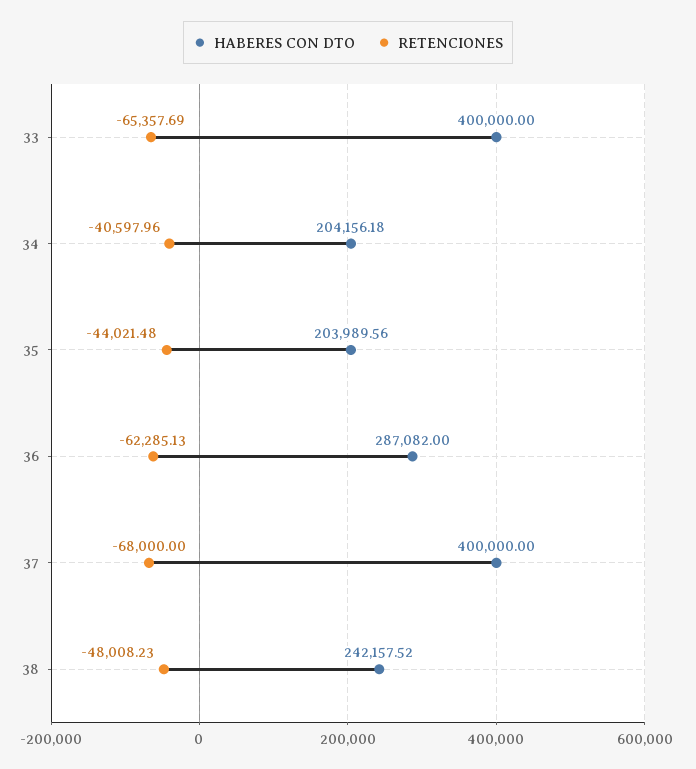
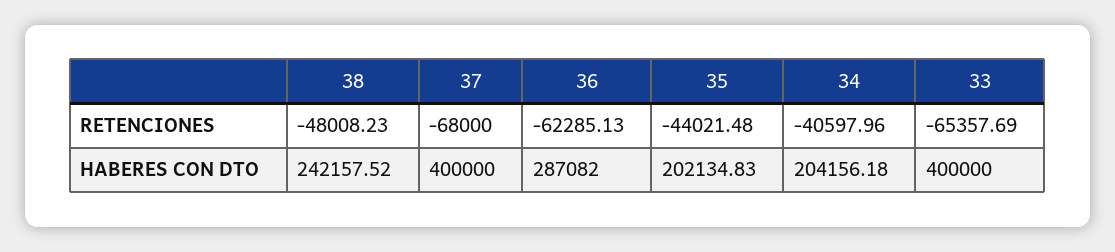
  {
    "HABERES CON DTO": {
      "33": 400000,
      "34": 204156.18,
-     "35": 203989.56,
+     "35": 202134.83,
      "36": 287082,
      "37": 400000,
      "38": 242157.52
    },
    "RETENCIONES": {
      "33": -65357.69,
      "34": -40597.96,
      "35": -44021.48,
      "36": -62285.13,
      "37": -68000,
      "38": -48008.23
    }
  }

